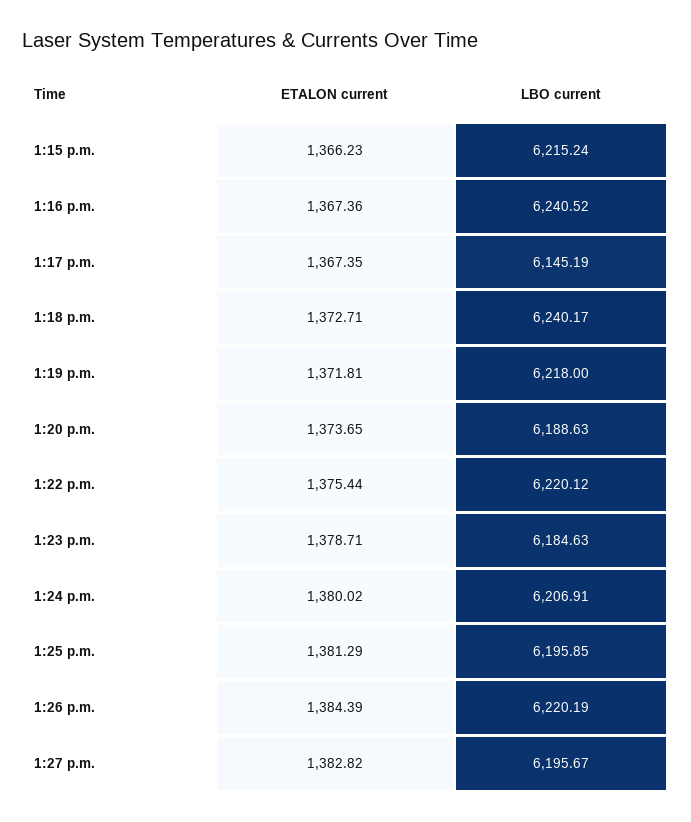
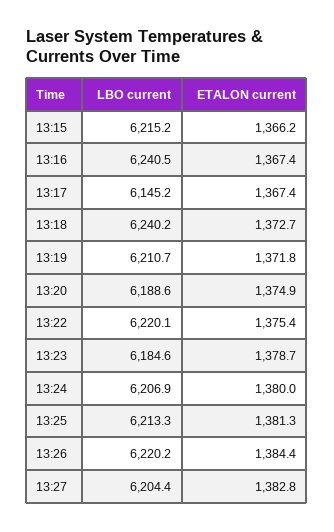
  {
    "ETALON current": {
      "1:15 p.m.": 1366.23,
      "1:16 p.m.": 1367.36,
      "1:17 p.m.": 1367.35,
      "1:18 p.m.": 1372.71,
      "1:19 p.m.": 1371.81,
-     "1:20 p.m.": 1373.65,
+     "1:20 p.m.": 1374.9,
      "1:22 p.m.": 1375.44,
      "1:23 p.m.": 1378.71,
      "1:24 p.m.": 1380.02,
      "1:25 p.m.": 1381.29,
      "1:26 p.m.": 1384.39,
      "1:27 p.m.": 1382.82
    },
    "LBO current": {
      "1:15 p.m.": 6215.24,
      "1:16 p.m.": 6240.52,
      "1:17 p.m.": 6145.19,
      "1:18 p.m.": 6240.17,
-     "1:19 p.m.": 6218,
+     "1:19 p.m.": 6210.7,
      "1:20 p.m.": 6188.63,
      "1:22 p.m.": 6220.12,
      "1:23 p.m.": 6184.63,
      "1:24 p.m.": 6206.91,
-     "1:25 p.m.": 6195.85,
+     "1:25 p.m.": 6213.3,
      "1:26 p.m.": 6220.19,
-     "1:27 p.m.": 6195.67
+     "1:27 p.m.": 6204.4
    }
  }

